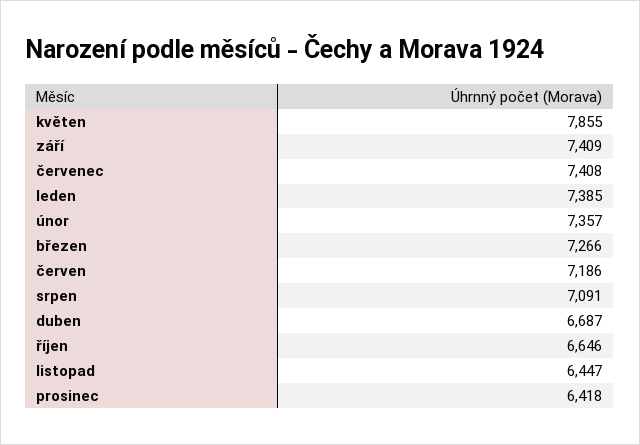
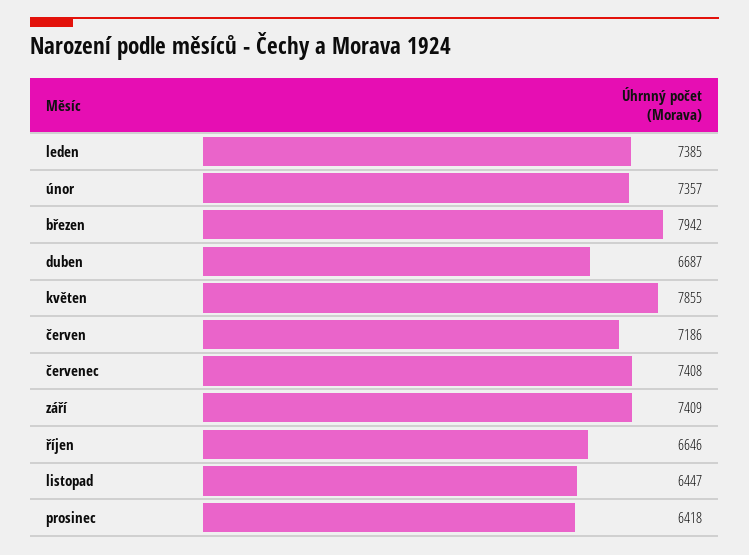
  {
    "květen": 7855,
    "září": 7409,
    "červenec": 7408,
    "leden": 7385,
    "únor": 7357,
-   "březen": 7266,
+   "březen": 7942,
    "červen": 7186,
-   "srpen": 7091,
    "duben": 6687,
    "říjen": 6646,
    "listopad": 6447,
    "prosinec": 6418
  }

